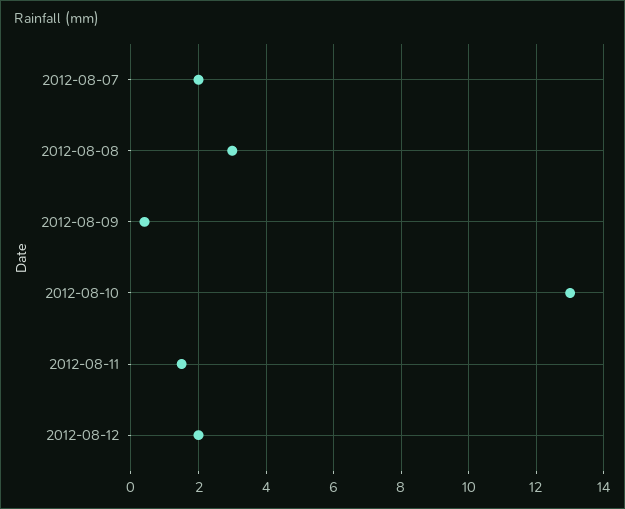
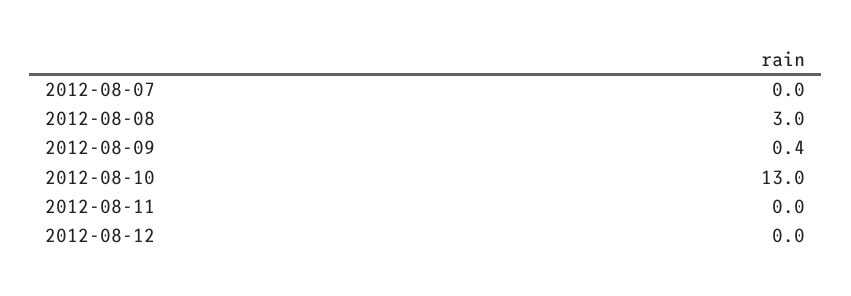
  {
-   "2012-08-07": 2,
+   "2012-08-07": 0,
    "2012-08-08": 3,
    "2012-08-09": 0.4,
    "2012-08-10": 13,
-   "2012-08-11": 1.5,
+   "2012-08-11": 0,
-   "2012-08-12": 2
+   "2012-08-12": 0
  }

